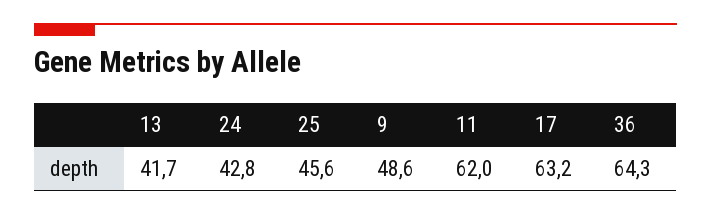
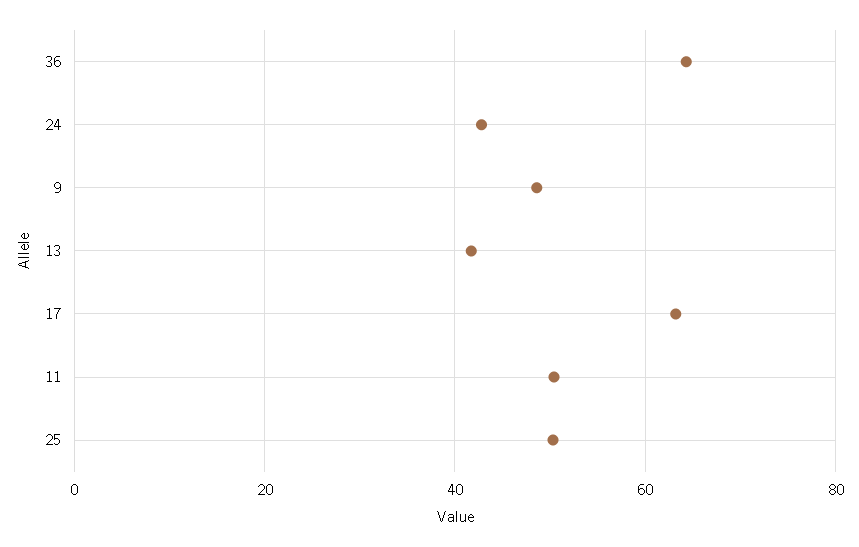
  {
    "13": 41.7,
    "24": 42.8,
-   "25": 45.6,
+   "25": 50,
    "9": 48.6,
-   "11": 62,
+   "11": 50,
    "17": 63.2,
    "36": 64.3
  }

